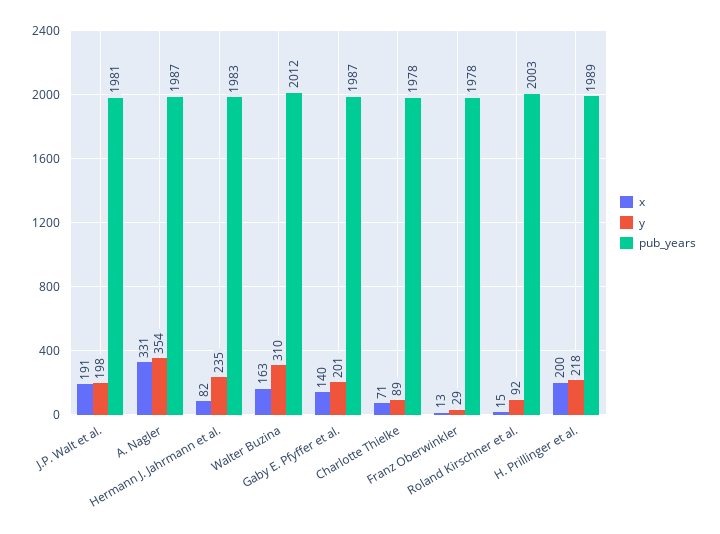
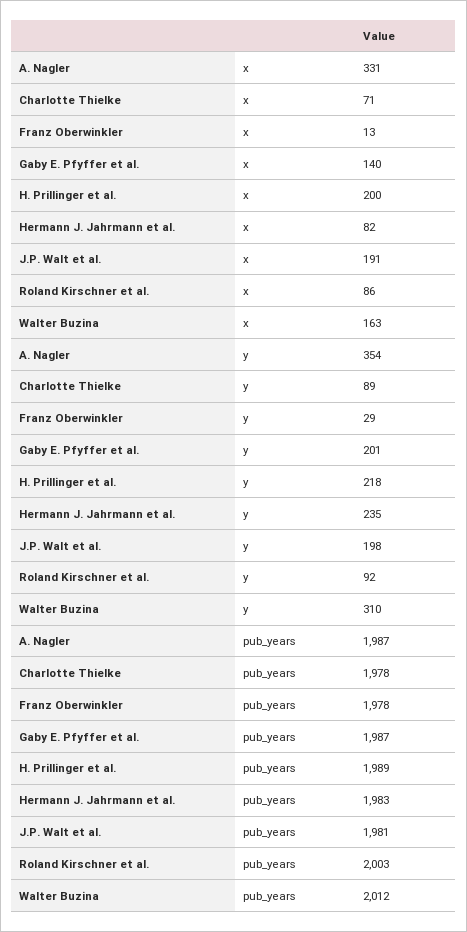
  {
    "x": {
      "J.P. Walt et al.": 191,
      "A. Nagler": 331,
      "Hermann J. Jahrmann et al.": 82,
      "Walter Buzina": 163,
      "Gaby E. Pfyffer et al.": 140,
      "Charlotte Thielke": 71,
      "Franz Oberwinkler": 13,
-     "Roland Kirschner et al.": 15,
+     "Roland Kirschner et al.": 86,
      "H. Prillinger et al.": 200
    },
    "y": {
      "J.P. Walt et al.": 198,
      "A. Nagler": 354,
      "Hermann J. Jahrmann et al.": 235,
      "Walter Buzina": 310,
      "Gaby E. Pfyffer et al.": 201,
      "Charlotte Thielke": 89,
      "Franz Oberwinkler": 29,
      "Roland Kirschner et al.": 92,
      "H. Prillinger et al.": 218
    },
    "pub_years": {
      "J.P. Walt et al.": 1981,
      "A. Nagler": 1987,
      "Hermann J. Jahrmann et al.": 1983,
      "Walter Buzina": 2012,
      "Gaby E. Pfyffer et al.": 1987,
      "Charlotte Thielke": 1978,
      "Franz Oberwinkler": 1978,
      "Roland Kirschner et al.": 2003,
      "H. Prillinger et al.": 1989
    }
  }

